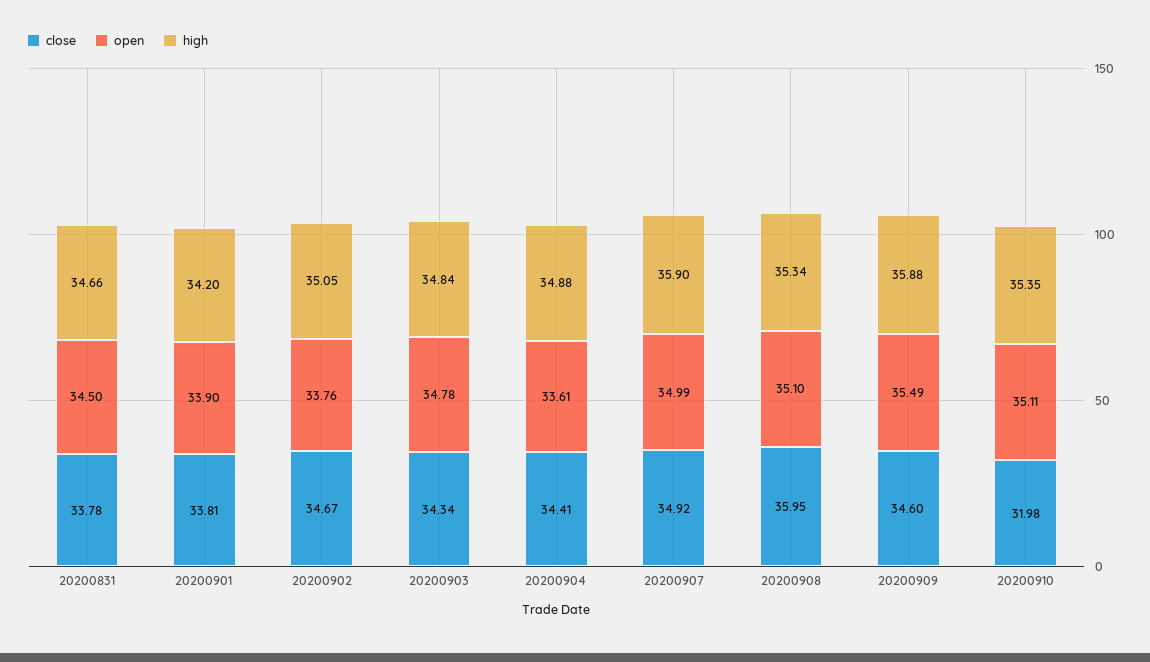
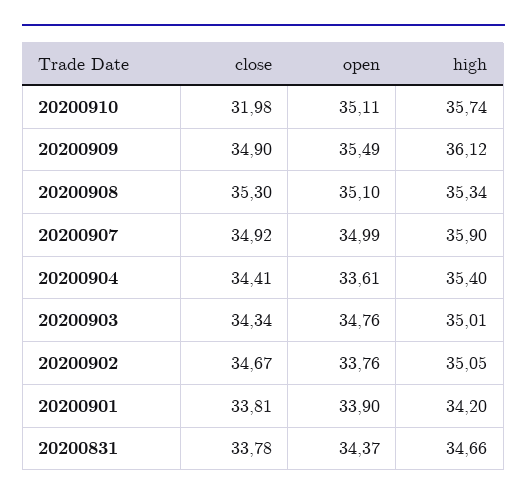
  {
    "close": {
      "20200831": 33.78,
      "20200901": 33.81,
      "20200902": 34.67,
      "20200903": 34.34,
      "20200904": 34.41,
      "20200907": 34.92,
-     "20200908": 35.95,
+     "20200908": 35.3,
-     "20200909": 34.6,
+     "20200909": 34.9,
      "20200910": 31.98
    },
    "open": {
-     "20200831": 34.5,
+     "20200831": 34.37,
      "20200901": 33.9,
      "20200902": 33.76,
-     "20200903": 34.78,
+     "20200903": 34.76,
      "20200904": 33.61,
      "20200907": 34.99,
      "20200908": 35.1,
      "20200909": 35.49,
      "20200910": 35.11
    },
    "high": {
      "20200831": 34.66,
      "20200901": 34.2,
      "20200902": 35.05,
-     "20200903": 34.84,
+     "20200903": 35.01,
-     "20200904": 34.88,
+     "20200904": 35.4,
      "20200907": 35.9,
      "20200908": 35.34,
-     "20200909": 35.88,
+     "20200909": 36.12,
-     "20200910": 35.35
+     "20200910": 35.74
    }
  }

